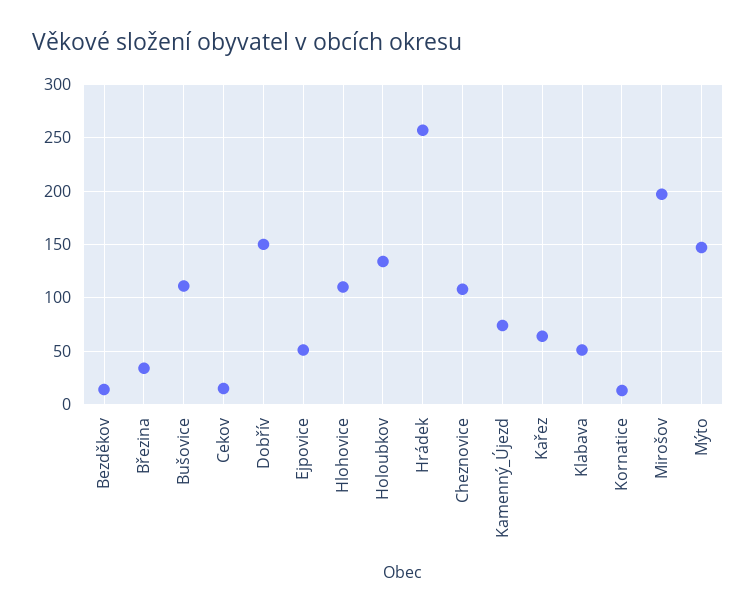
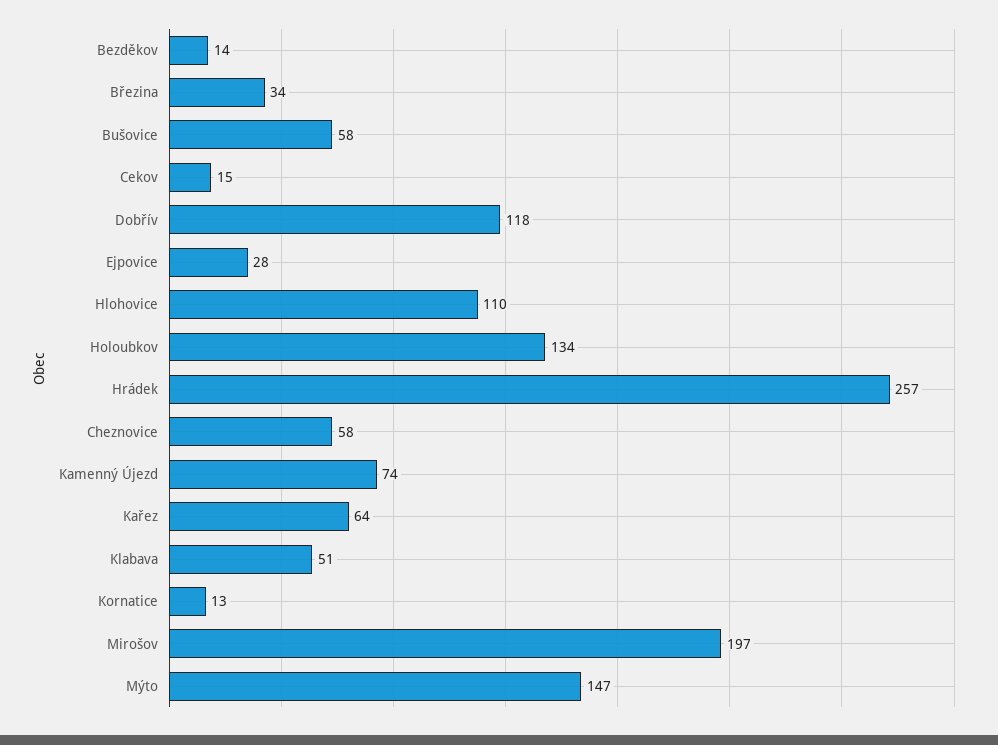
  {
    "Bezděkov": 14,
    "Březina": 34,
-   "Bušovice": 110,
+   "Bušovice": 58,
    "Cekov": 15,
-   "Dobřív": 150,
+   "Dobřív": 118,
-   "Ejpovice": 50,
+   "Ejpovice": 28,
    "Hlohovice": 110,
    "Holoubkov": 134,
    "Hrádek": 257,
-   "Cheznovice": 110,
+   "Cheznovice": 58,
    "Kamenný_Újezd": 74,
    "Kařez": 64,
    "Klabava": 51,
    "Kornatice": 13,
    "Mirošov": 197,
    "Mýto": 147
  }

